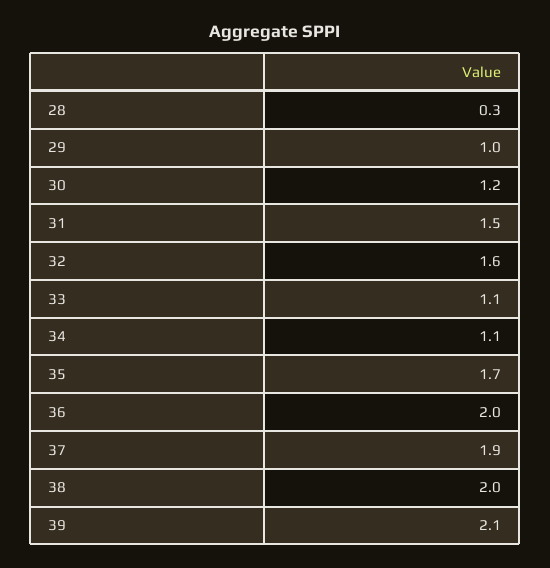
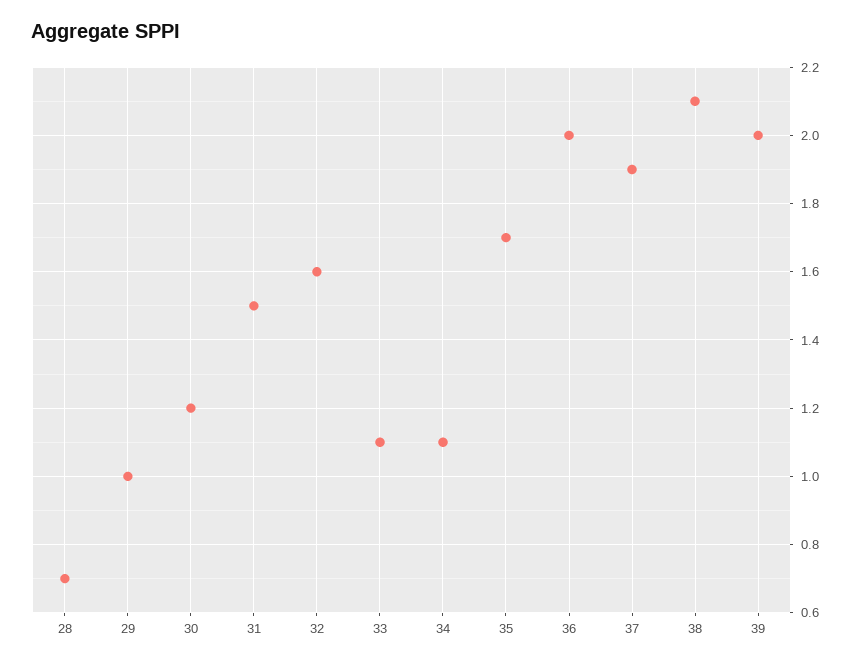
  {
-   "28": 0.3,
+   "28": 0.7,
    "29": 1,
    "30": 1.2,
    "31": 1.5,
    "32": 1.6,
    "33": 1.1,
    "34": 1.1,
    "35": 1.7,
    "36": 2,
    "37": 1.9,
-   "38": 2,
+   "38": 2.1,
-   "39": 2.1
+   "39": 2
  }

